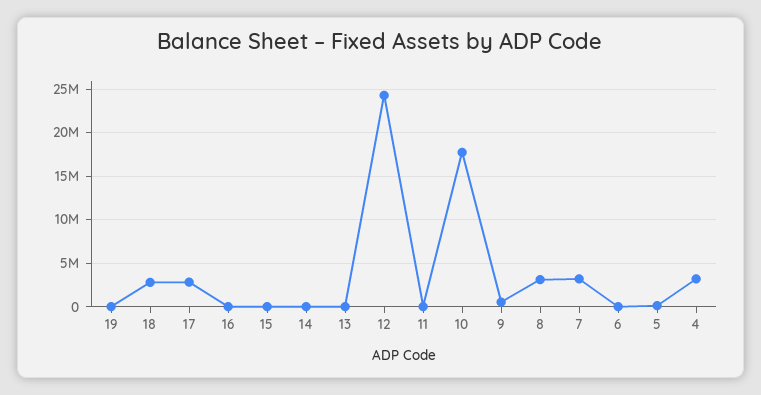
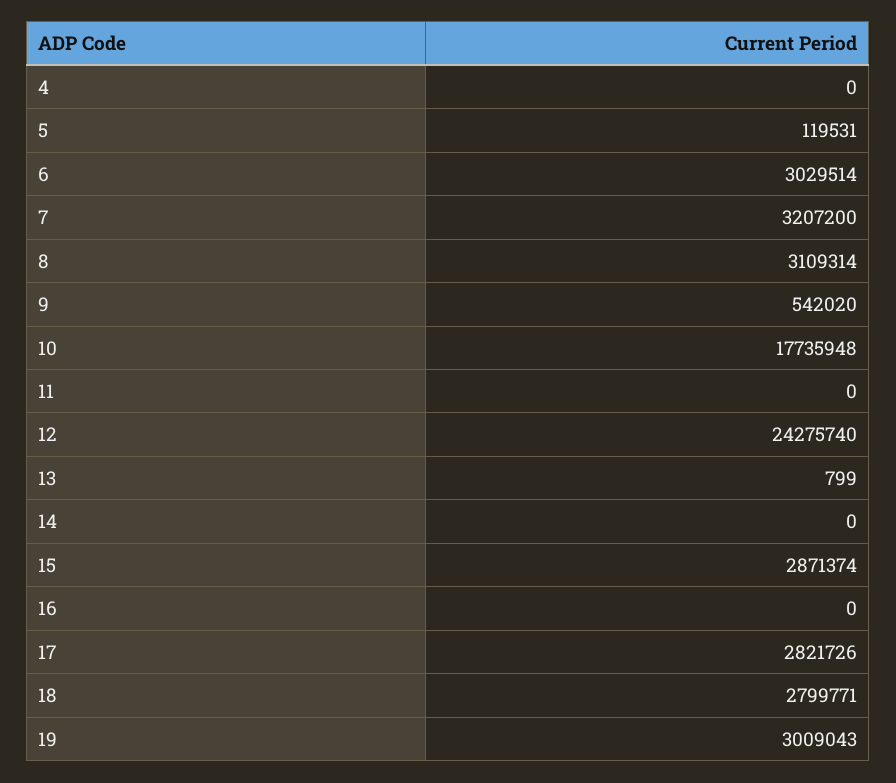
  {
-   "19": 0,
+   "19": 3009043,
    "18": 2799771,
    "17": 2821726,
    "16": 0,
-   "15": 0,
+   "15": 2871374,
    "14": 0,
    "13": 799,
    "12": 24275740,
    "11": 0,
    "10": 17735948,
    "9": 542020,
    "8": 3109314,
    "7": 3207200,
-   "6": 0,
+   "6": 3029514,
    "5": 119531,
-   "4": 3000000
+   "4": 0
  }

